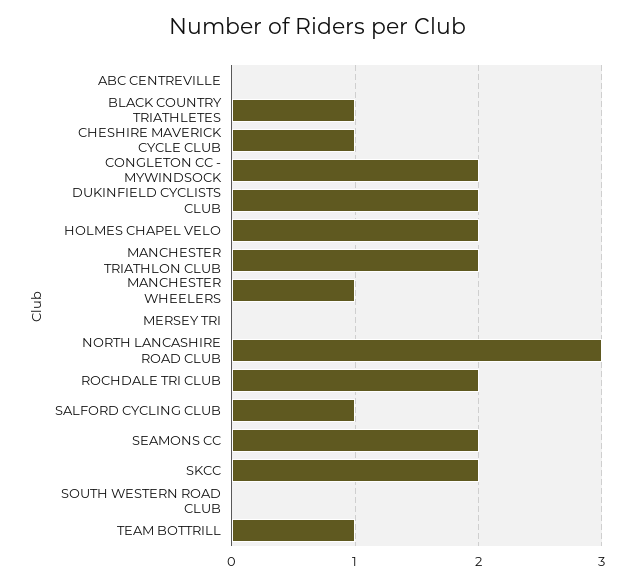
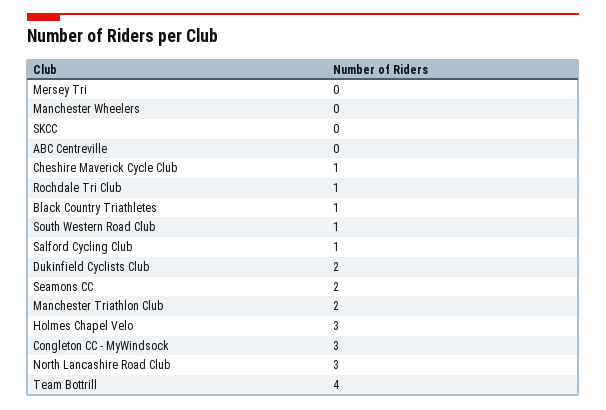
  {
    "ABC CENTREVILLE": 0,
    "BLACK COUNTRY TRIATHLETES": 1,
    "CHESHIRE MAVERICK CYCLE CLUB": 1,
-   "CONGLETON CC - MYWINDSOCK": 2,
+   "CONGLETON CC - MYWINDSOCK": 3,
    "DUKINFIELD CYCLISTS CLUB": 2,
-   "HOLMES CHAPEL VELO": 2,
+   "HOLMES CHAPEL VELO": 3,
    "MANCHESTER TRIATHLON CLUB": 2,
-   "MANCHESTER WHEELERS": 1,
+   "MANCHESTER WHEELERS": 0,
    "MERSEY TRI": 0,
    "NORTH LANCASHIRE ROAD CLUB": 3,
-   "ROCHDALE TRI CLUB": 2,
+   "ROCHDALE TRI CLUB": 1,
    "SALFORD CYCLING CLUB": 1,
    "SEAMONS CC": 2,
-   "SKCC": 2,
+   "SKCC": 0,
-   "SOUTH WESTERN ROAD CLUB": 0,
+   "SOUTH WESTERN ROAD CLUB": 1,
-   "TEAM BOTTRILL": 1
+   "TEAM BOTTRILL": 4
  }

